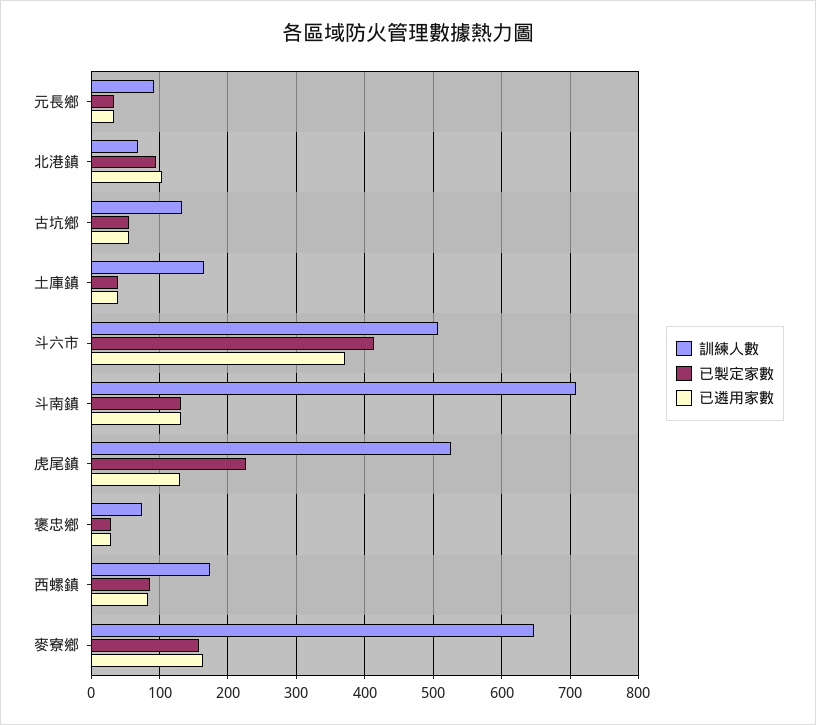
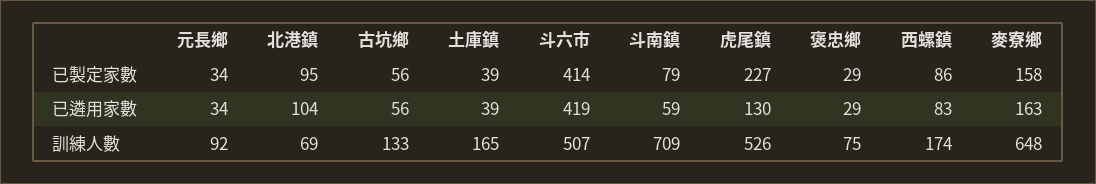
  {
    "訓練人數": {
      "元長鄉": 92,
      "北港鎮": 69,
      "古坑鄉": 133,
      "土庫鎮": 165,
      "斗六市": 507,
      "斗南鎮": 709,
      "虎尾鎮": 526,
      "褒忠鄉": 75,
      "西螺鎮": 174,
      "麥寮鄉": 648
    },
    "已製定家數": {
      "元長鄉": 34,
      "北港鎮": 95,
      "古坑鄉": 56,
      "土庫鎮": 39,
      "斗六市": 414,
-     "斗南鎮": 130,
+     "斗南鎮": 79,
      "虎尾鎮": 227,
      "褒忠鄉": 29,
      "西螺鎮": 86,
      "麥寮鄉": 158
    },
    "已遴用家數": {
      "元長鄉": 34,
      "北港鎮": 104,
      "古坑鄉": 56,
      "土庫鎮": 39,
-     "斗六市": 370,
+     "斗六市": 419,
-     "斗南鎮": 130,
+     "斗南鎮": 59,
      "虎尾鎮": 130,
      "褒忠鄉": 29,
      "西螺鎮": 83,
      "麥寮鄉": 163
    }
  }

